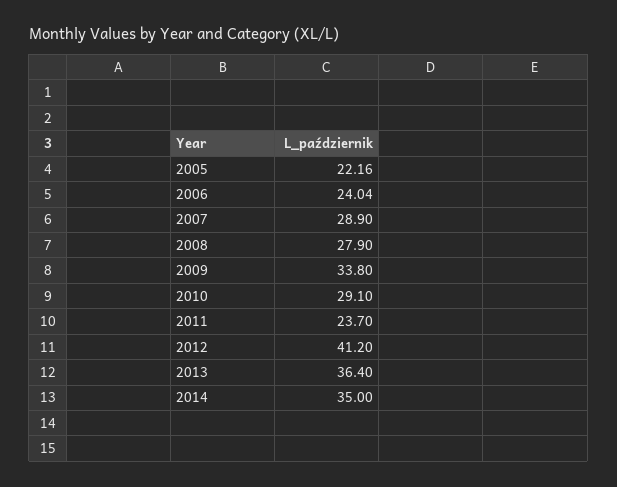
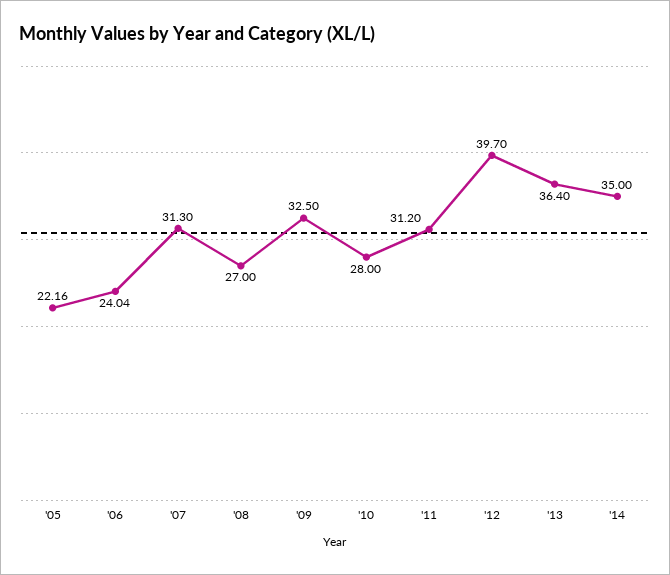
  {
    "2005": 22.16,
    "2006": 24.04,
-   "2007": 28.9,
+   "2007": 31.3,
-   "2008": 27.9,
+   "2008": 27,
-   "2009": 33.8,
+   "2009": 32.5,
-   "2010": 29.1,
+   "2010": 28,
-   "2011": 23.7,
+   "2011": 31.2,
-   "2012": 41.2,
+   "2012": 39.7,
    "2013": 36.4,
    "2014": 35
  }

